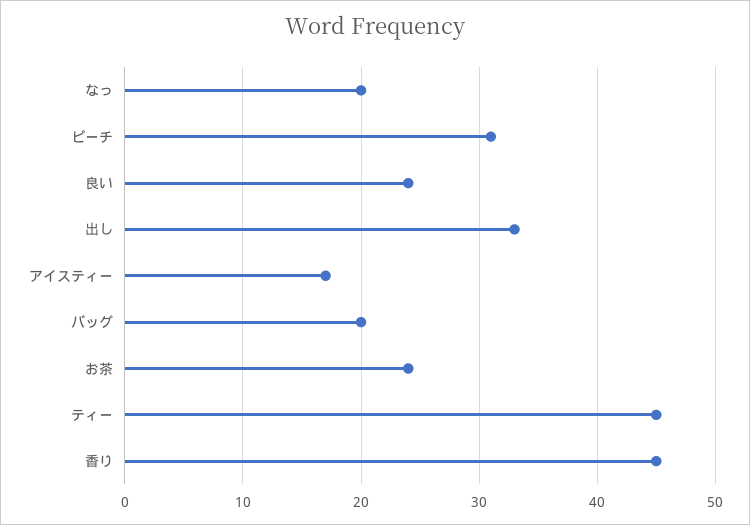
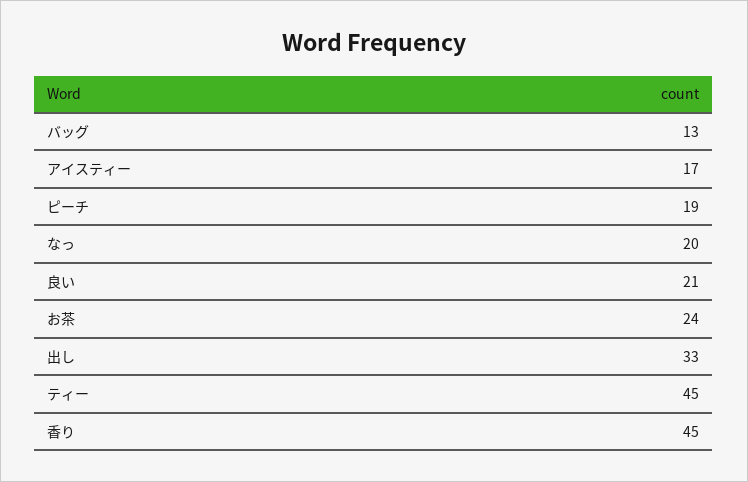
  {
    "なっ": 20,
-   "ピーチ": 31,
+   "ピーチ": 19,
-   "良い": 24,
+   "良い": 21,
    "出し": 33,
    "アイスティー": 17,
-   "バッグ": 20,
+   "バッグ": 13,
    "お茶": 24,
    "ティー": 45,
    "香り": 45
  }

